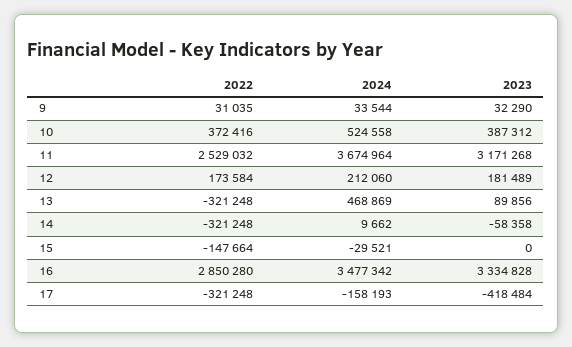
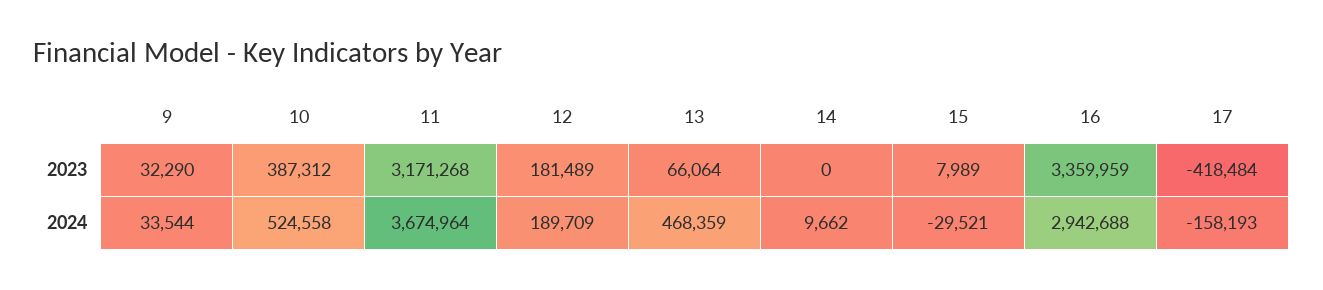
  {
-   "2022": {
-     "9": 31035,
-     "10": 372416,
-     "11": 2529032,
-     "12": 173584,
-     "13": -321248,
-     "14": -321248,
-     "15": -147664,
-     "16": 2850280,
-     "17": -321248
-   },
    "2024": {
      "9": 33544,
      "10": 524558,
      "11": 3674964,
-     "12": 212060,
+     "12": 189709,
-     "13": 468869,
+     "13": 468359,
      "14": 9662,
      "15": -29521,
-     "16": 3477342,
+     "16": 2942688,
      "17": -158193
    },
    "2023": {
      "9": 32290,
      "10": 387312,
      "11": 3171268,
      "12": 181489,
-     "13": 89856,
+     "13": 66064,
-     "14": -58358,
+     "14": 0,
-     "15": 0,
+     "15": 7989,
-     "16": 3334828,
+     "16": 3359959,
      "17": -418484
    }
  }

